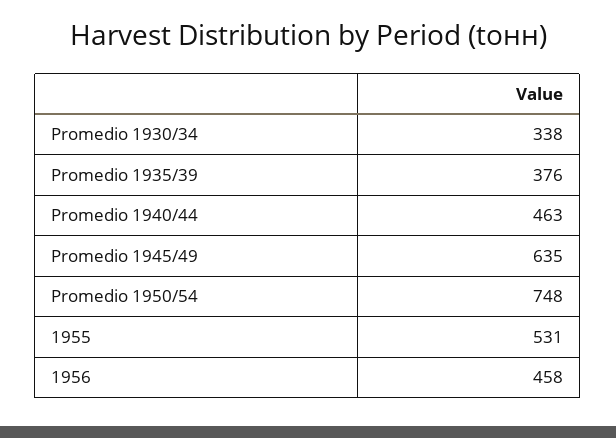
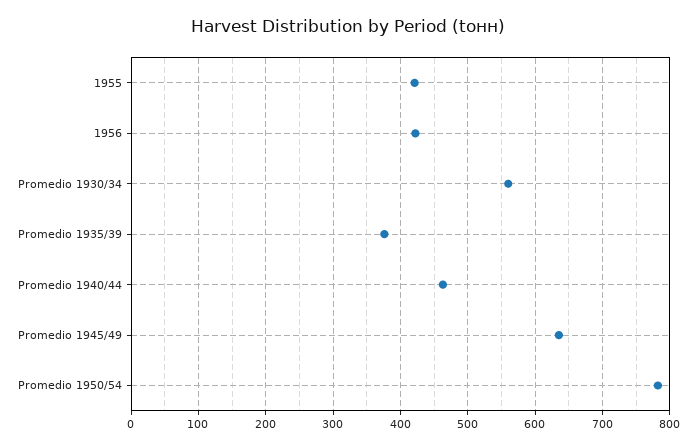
  {
-   "Promedio 1930/34": 338,
+   "Promedio 1930/34": 560,
    "Promedio 1935/39": 376,
    "Promedio 1940/44": 463,
    "Promedio 1945/49": 635,
-   "Promedio 1950/54": 748,
+   "Promedio 1950/54": 780,
-   "1955": 531,
+   "1955": 420,
-   "1956": 458
+   "1956": 420
  }

